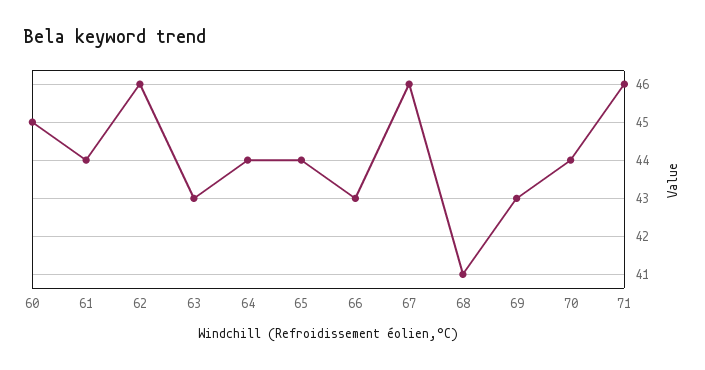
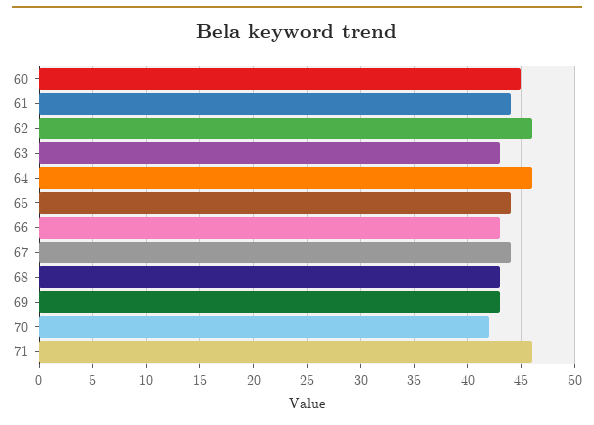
  {
    "60": 45,
    "61": 44,
    "62": 46,
    "63": 43,
-   "64": 44,
+   "64": 46,
    "65": 44,
    "66": 43,
-   "67": 46,
+   "67": 44,
-   "68": 41,
+   "68": 43,
    "69": 43,
-   "70": 44,
+   "70": 42,
    "71": 46
  }

